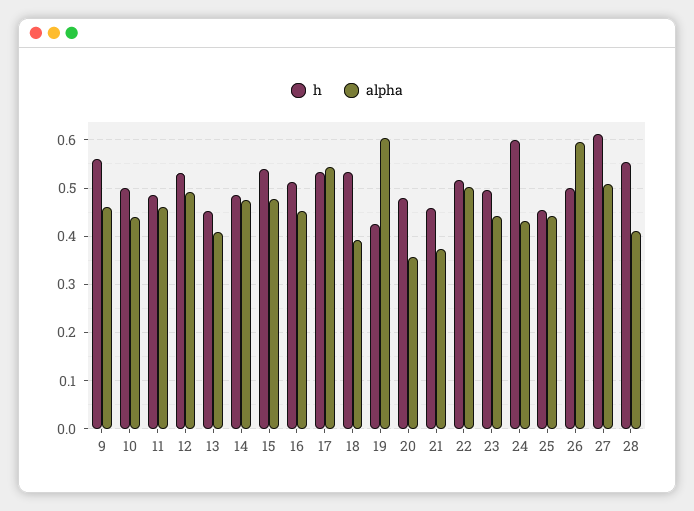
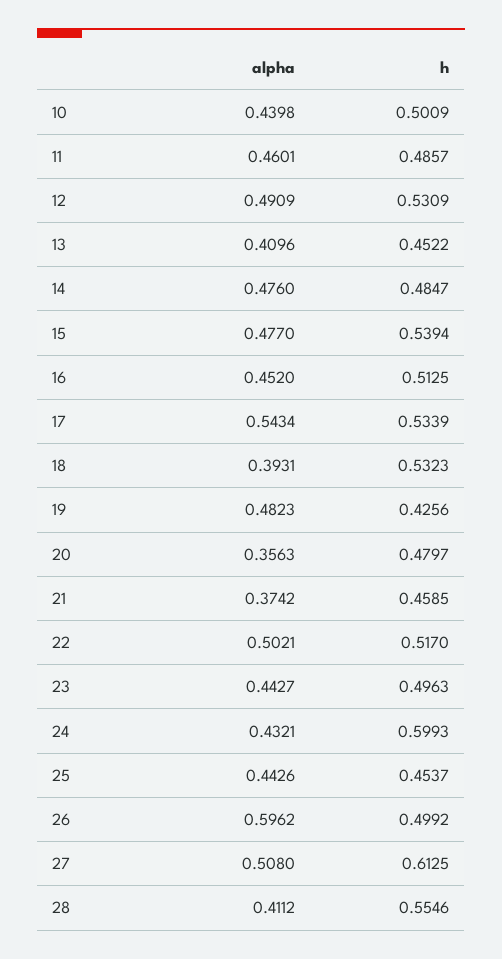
  {
    "h": {
-     "9": 0.56,
      "10": 0.5009,
      "11": 0.4857,
      "12": 0.5309,
      "13": 0.4522,
      "14": 0.4847,
      "15": 0.5394,
      "16": 0.5125,
      "17": 0.5339,
      "18": 0.5323,
      "19": 0.4256,
      "20": 0.4797,
      "21": 0.4585,
      "22": 0.517,
      "23": 0.4963,
      "24": 0.5993,
      "25": 0.4537,
      "26": 0.4992,
      "27": 0.6125,
      "28": 0.5546
    },
    "alpha": {
-     "9": 0.46,
      "10": 0.4398,
      "11": 0.4601,
      "12": 0.4909,
      "13": 0.4096,
      "14": 0.476,
      "15": 0.477,
      "16": 0.452,
      "17": 0.5434,
      "18": 0.3931,
-     "19": 0.6,
+     "19": 0.4823,
      "20": 0.3563,
      "21": 0.3742,
      "22": 0.5021,
      "23": 0.4427,
      "24": 0.4321,
      "25": 0.4426,
      "26": 0.5962,
      "27": 0.508,
      "28": 0.4112
    }
  }

